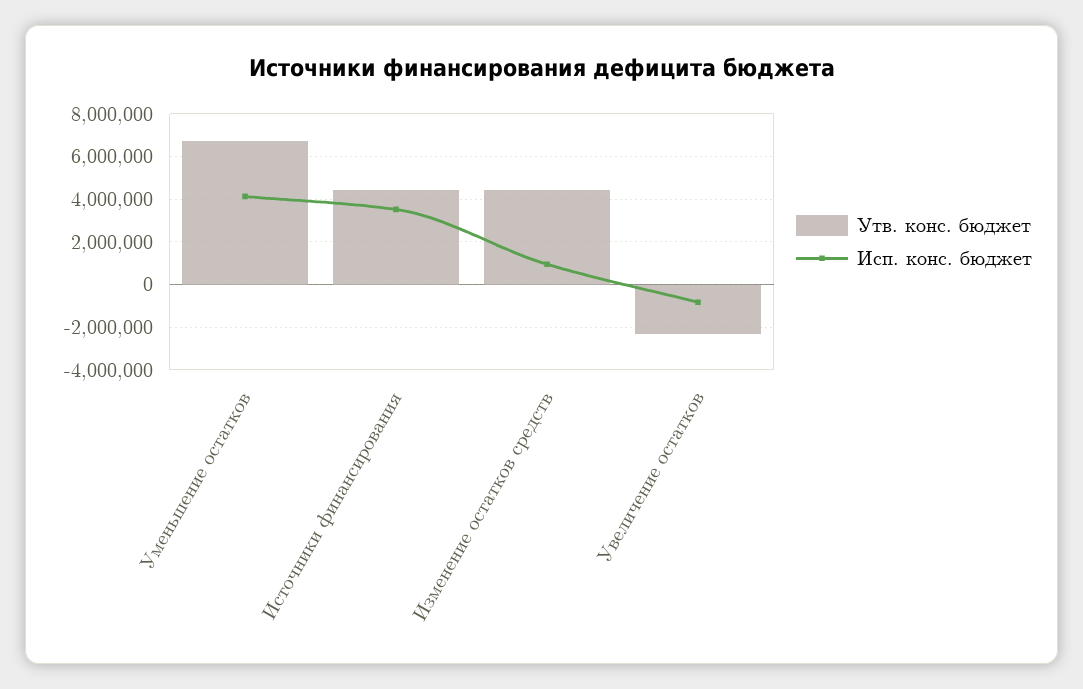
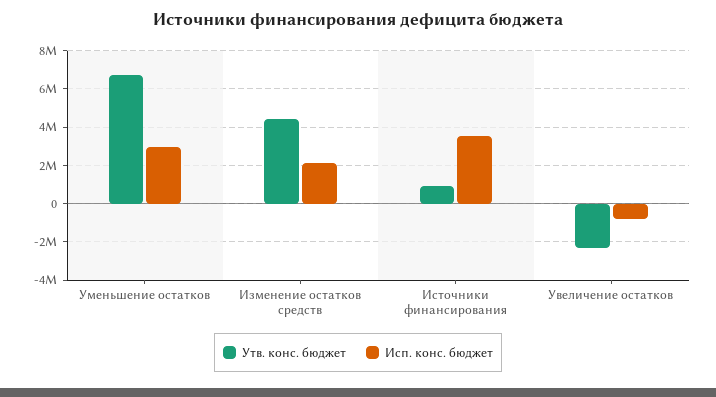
  {
    "Утв. конс. бюджет": {
      "Уменьшение остатков": 6500000,
-     "Источники финансирования": 4500000,
+     "Источники финансирования": 1000000,
      "Изменение остатков средств": 4500000,
      "Увеличение остатков": -2500000
    },
    "Исп. конс. бюджет": {
-     "Уменьшение остатков": 4000000,
+     "Уменьшение остатков": 3000000,
      "Источники финансирования": 3500000,
-     "Изменение остатков средств": 1000000,
+     "Изменение остатков средств": 2000000,
      "Увеличение остатков": -1000000
    }
  }

